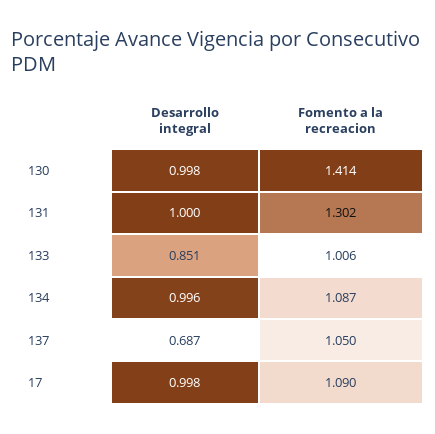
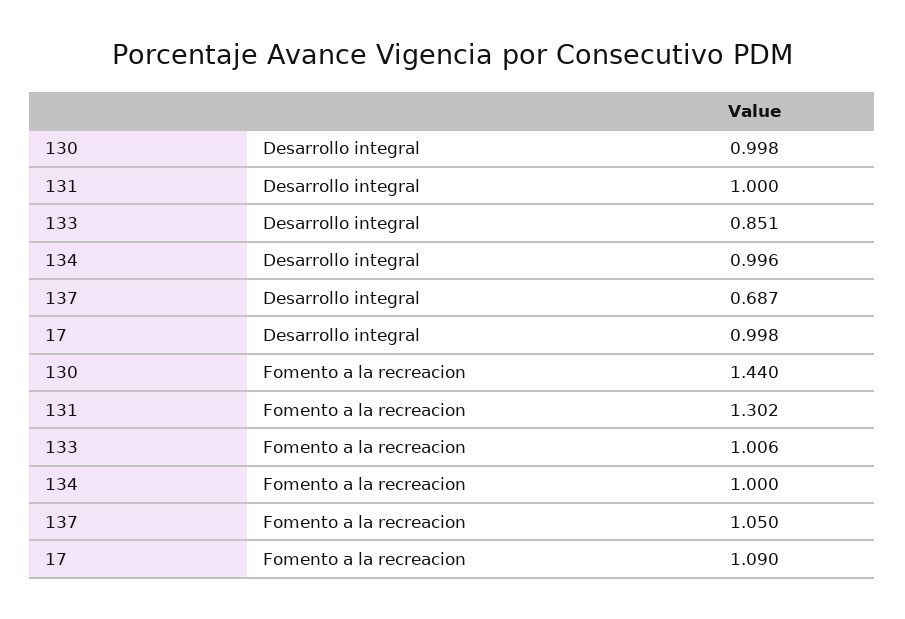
  {
    "Desarrollo integral": {
      "130": 0.998,
      "131": 1,
      "133": 0.851,
      "134": 0.996,
      "137": 0.687,
      "17": 0.998
    },
    "Fomento a la recreacion": {
-     "130": 1.414,
+     "130": 1.44,
      "131": 1.302,
      "133": 1.006,
-     "134": 1.087,
+     "134": 1,
      "137": 1.05,
      "17": 1.09
    }
  }

